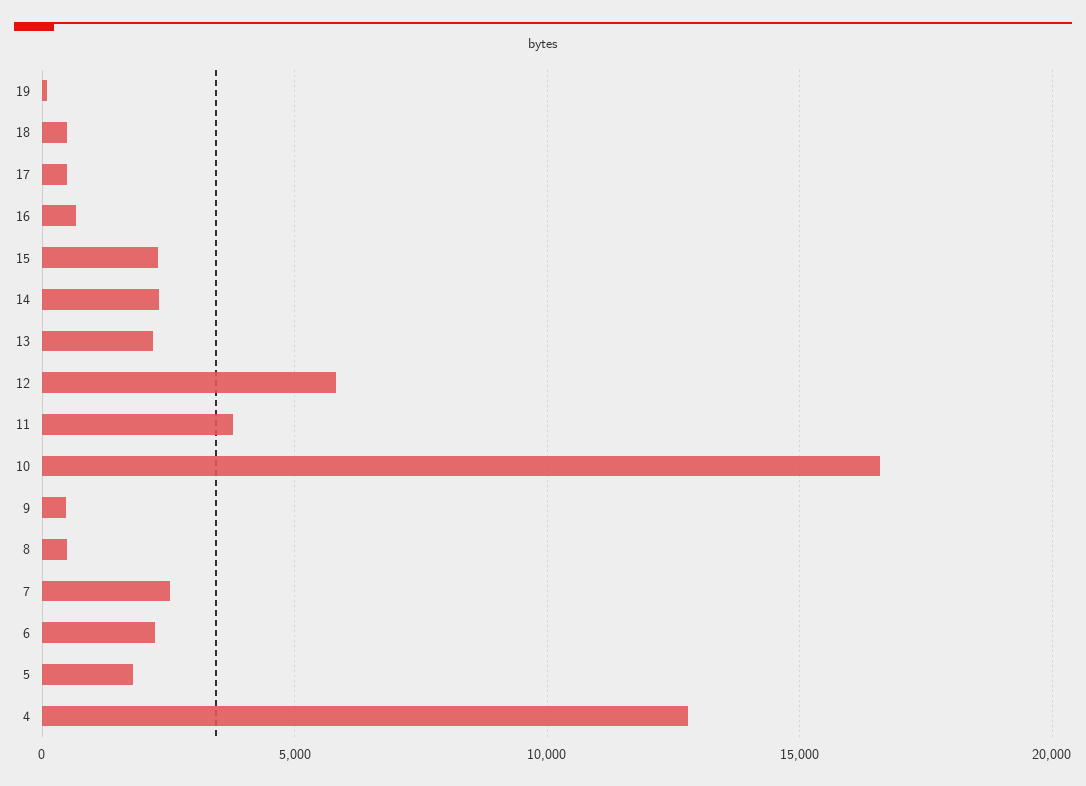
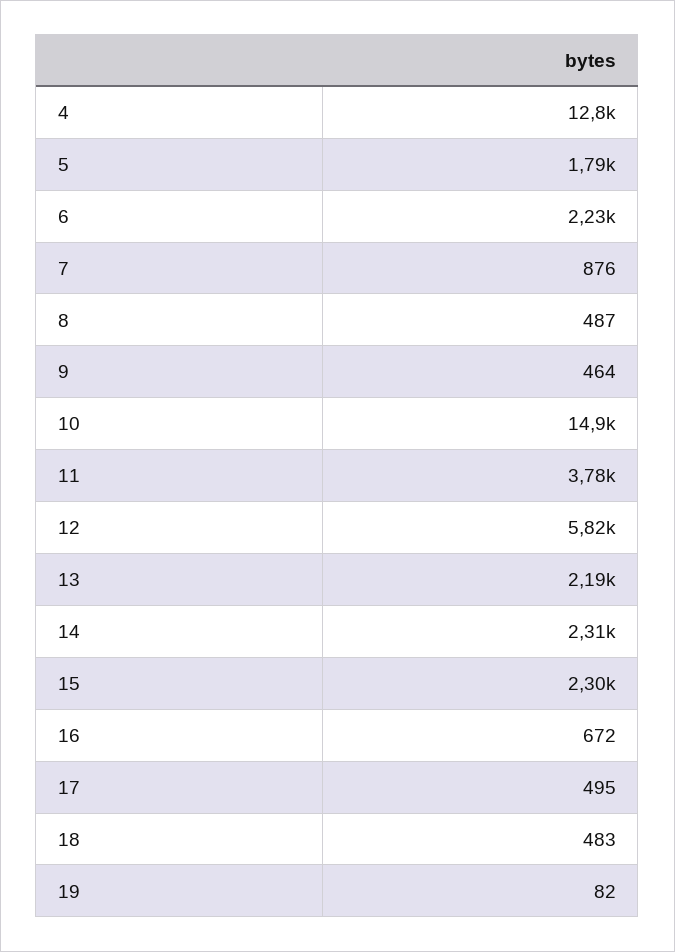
  {
    "19": 82,
    "18": 483,
    "17": 495,
    "16": 672,
    "15": 2300,
    "14": 2310,
    "13": 2190,
    "12": 5820,
    "11": 3780,
-   "10": 16500,
+   "10": 14900,
    "9": 464,
    "8": 487,
-   "7": 2500,
+   "7": 876,
    "6": 2230,
    "5": 1790,
    "4": 12800
  }

